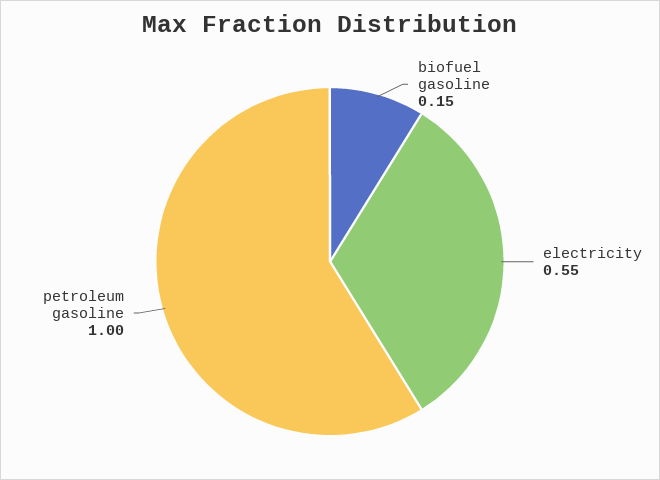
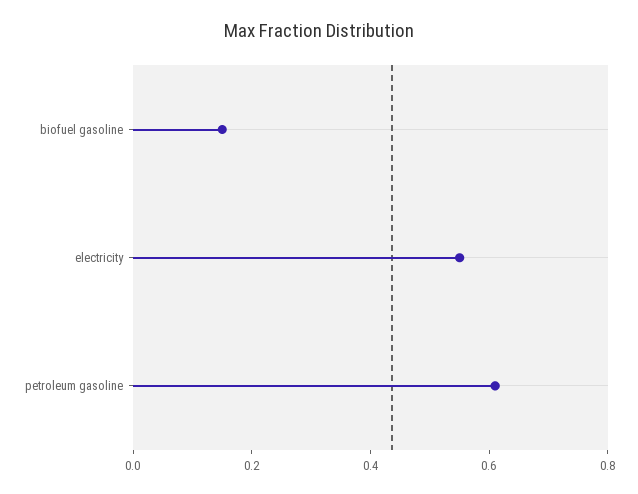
  {
    "biofuel gasoline": 0.15,
    "electricity": 0.55,
-   "petroleum gasoline": 1
+   "petroleum gasoline": 0.6
  }

